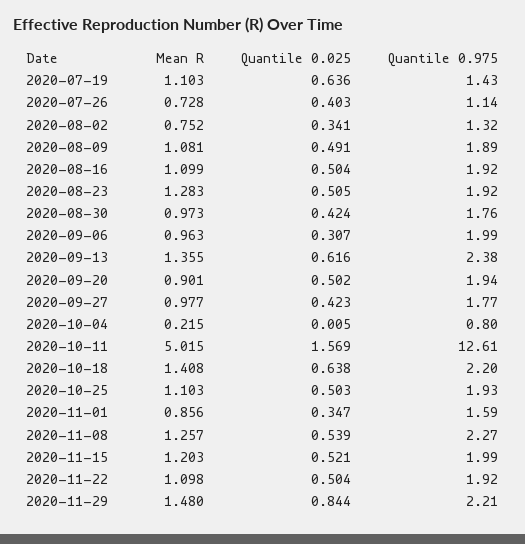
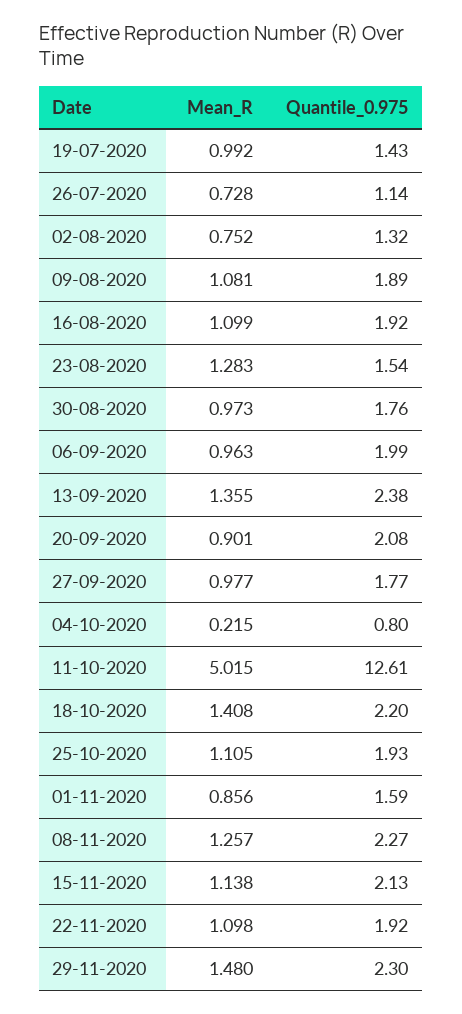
  {
    "Mean R": {
-     "2020-07-19": 1.103,
+     "2020-07-19": 0.992,
      "2020-07-26": 0.728,
      "2020-08-02": 0.752,
      "2020-08-09": 1.081,
      "2020-08-16": 1.099,
      "2020-08-23": 1.283,
      "2020-08-30": 0.973,
      "2020-09-06": 0.963,
      "2020-09-13": 1.355,
      "2020-09-20": 0.901,
      "2020-09-27": 0.977,
      "2020-10-04": 0.215,
      "2020-10-11": 5.015,
      "2020-10-18": 1.408,
-     "2020-10-25": 1.103,
+     "2020-10-25": 1.105,
      "2020-11-01": 0.856,
      "2020-11-08": 1.257,
-     "2020-11-15": 1.203,
+     "2020-11-15": 1.138,
      "2020-11-22": 1.098,
      "2020-11-29": 1.48
    },
-   "Quantile 0.025": {
-     "2020-07-19": 0.636,
-     "2020-07-26": 0.403,
-     "2020-08-02": 0.341,
-     "2020-08-09": 0.491,
-     "2020-08-16": 0.504,
-     "2020-08-23": 0.505,
-     "2020-08-30": 0.424,
-     "2020-09-06": 0.307,
-     "2020-09-13": 0.616,
-     "2020-09-20": 0.502,
-     "2020-09-27": 0.423,
-     "2020-10-04": 0.005,
-     "2020-10-11": 1.569,
-     "2020-10-18": 0.638,
-     "2020-10-25": 0.503,
-     "2020-11-01": 0.347,
-     "2020-11-08": 0.539,
-     "2020-11-15": 0.521,
-     "2020-11-22": 0.504,
-     "2020-11-29": 0.844
-   },
    "Quantile 0.975": {
      "2020-07-19": 1.43,
      "2020-07-26": 1.14,
      "2020-08-02": 1.32,
      "2020-08-09": 1.89,
      "2020-08-16": 1.92,
-     "2020-08-23": 1.92,
+     "2020-08-23": 1.54,
      "2020-08-30": 1.76,
      "2020-09-06": 1.99,
      "2020-09-13": 2.38,
-     "2020-09-20": 1.94,
+     "2020-09-20": 2.08,
      "2020-09-27": 1.77,
      "2020-10-04": 0.8,
      "2020-10-11": 12.61,
      "2020-10-18": 2.2,
      "2020-10-25": 1.93,
      "2020-11-01": 1.59,
      "2020-11-08": 2.27,
-     "2020-11-15": 1.99,
+     "2020-11-15": 2.13,
      "2020-11-22": 1.92,
-     "2020-11-29": 2.21
+     "2020-11-29": 2.3
    }
  }

